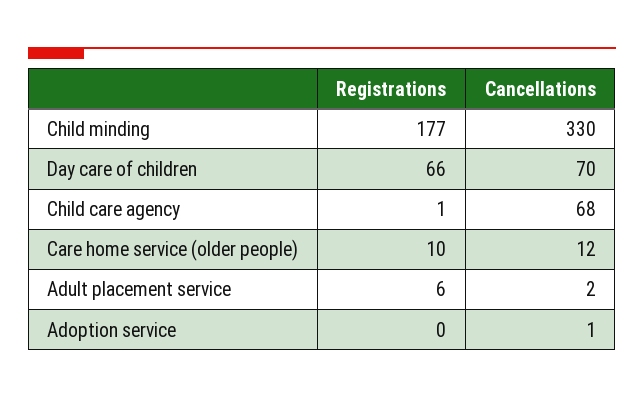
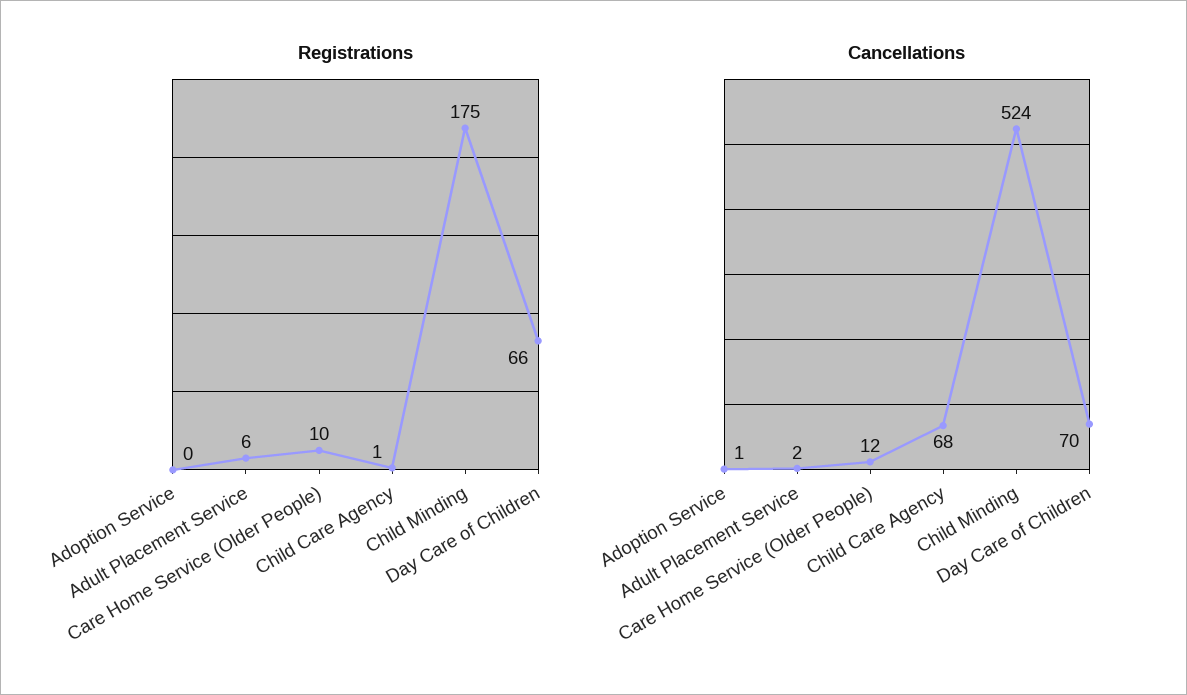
  {
    "Registrations": {
-     "Child minding": 177,
+     "Child minding": 175,
      "Day care of children": 66,
      "Child care agency": 1,
      "Care home service (older people)": 10,
      "Adult placement service": 6,
      "Adoption service": 0
    },
    "Cancellations": {
-     "Child minding": 330,
+     "Child minding": 524,
      "Day care of children": 70,
      "Child care agency": 68,
      "Care home service (older people)": 12,
      "Adult placement service": 2,
      "Adoption service": 1
    }
  }

